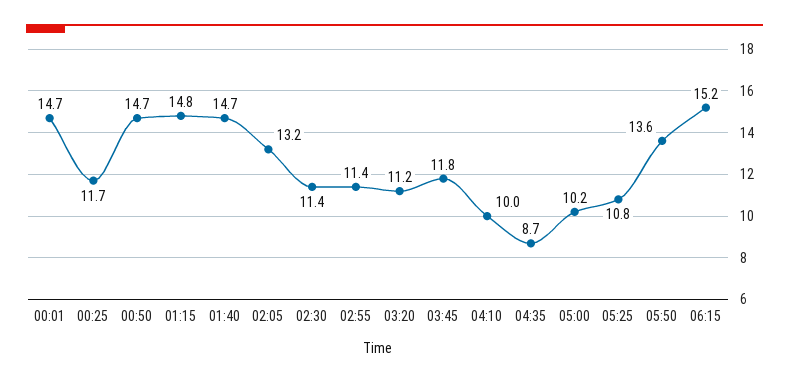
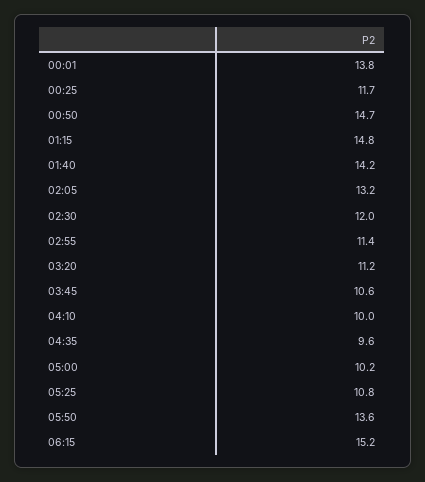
  {
-   "00:01": 14.7,
+   "00:01": 13.8,
    "00:25": 11.7,
    "00:50": 14.7,
    "01:15": 14.8,
-   "01:40": 14.7,
+   "01:40": 14.2,
    "02:05": 13.2,
-   "02:30": 11.4,
+   "02:30": 12,
    "02:55": 11.4,
    "03:20": 11.2,
-   "03:45": 11.8,
+   "03:45": 10.6,
    "04:10": 10,
-   "04:35": 8.7,
+   "04:35": 9.6,
    "05:00": 10.2,
    "05:25": 10.8,
    "05:50": 13.6,
    "06:15": 15.2
  }

